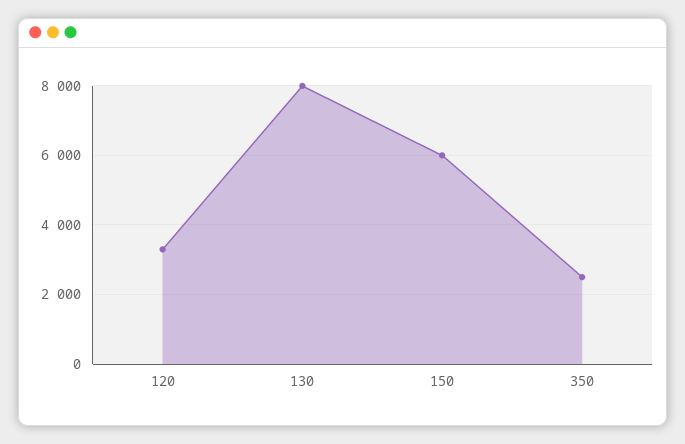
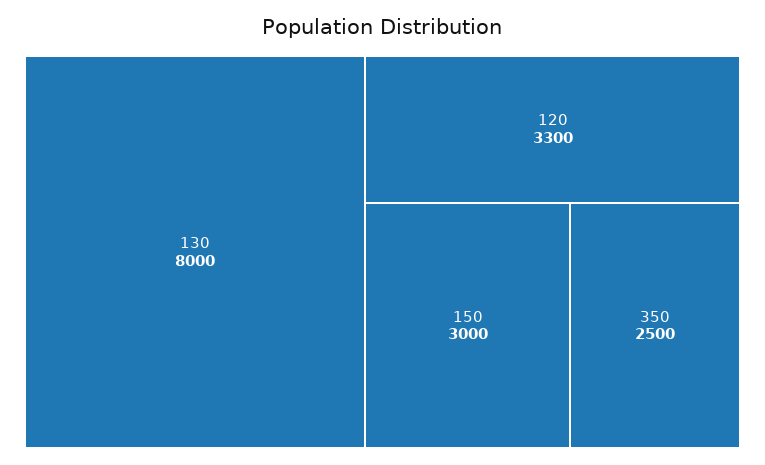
  {
    "120": 3300,
    "130": 8000,
-   "150": 6000,
+   "150": 3000,
    "350": 2500
  }

